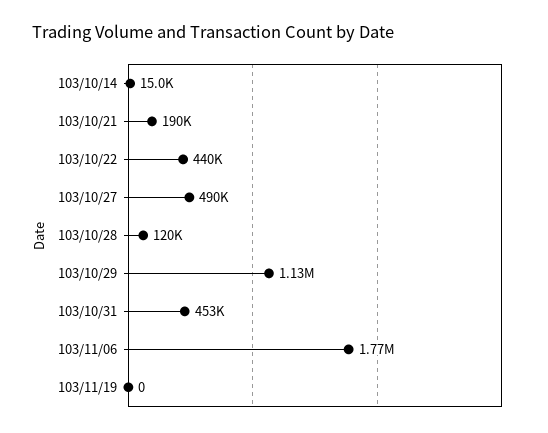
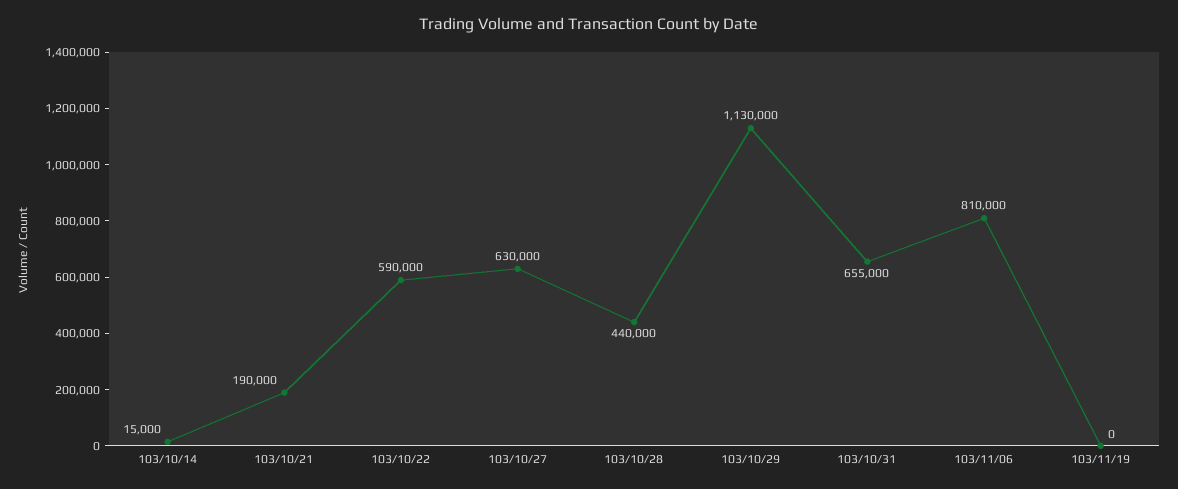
  {
    "103/10/14": 15000,
    "103/10/21": 190000,
-   "103/10/22": 440000,
+   "103/10/22": 590000,
-   "103/10/27": 490000,
+   "103/10/27": 630000,
-   "103/10/28": 120000,
+   "103/10/28": 440000,
    "103/10/29": 1130000,
-   "103/10/31": 453000,
+   "103/10/31": 655000,
-   "103/11/06": 1770000,
+   "103/11/06": 810000,
    "103/11/19": 0
  }

